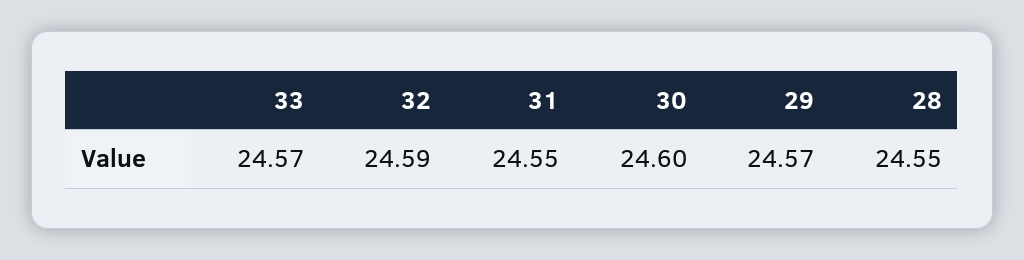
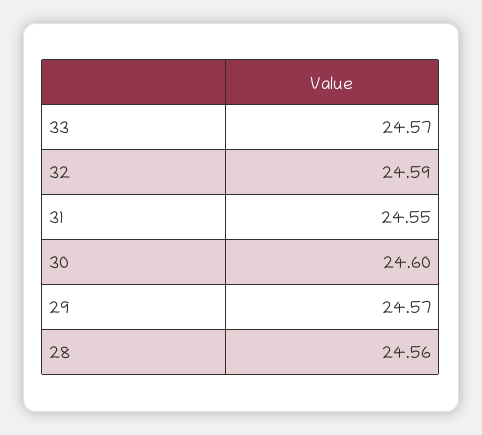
  {
    "33": 24.57,
    "32": 24.59,
    "31": 24.55,
    "30": 24.6,
    "29": 24.57,
-   "28": 24.55
+   "28": 24.56
  }

